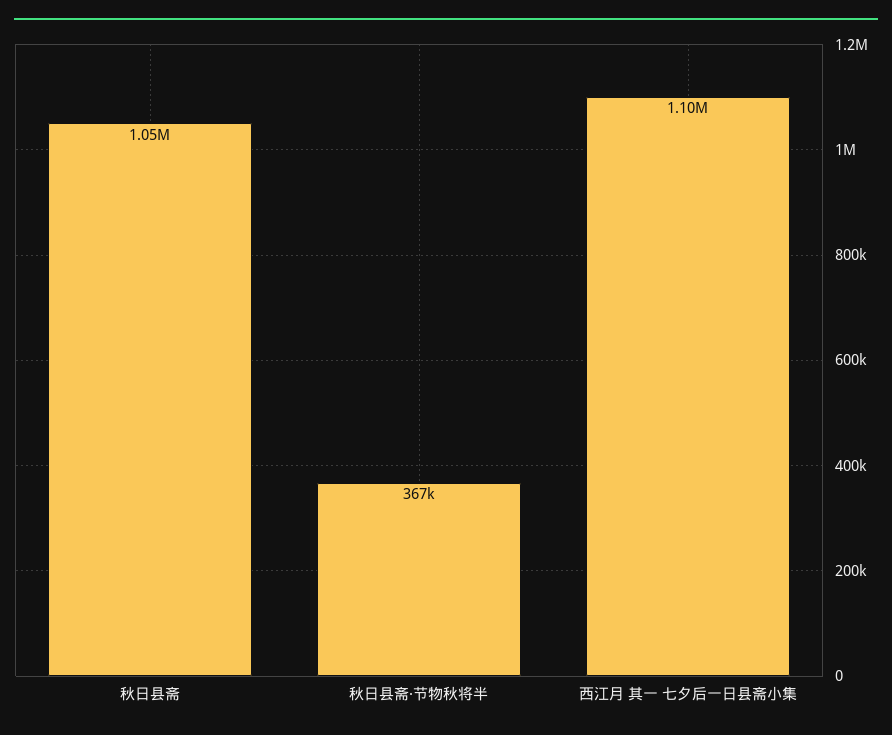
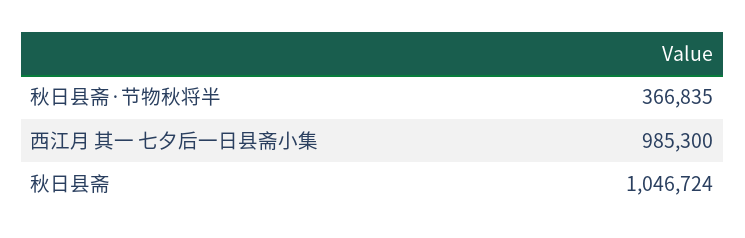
  {
    "秋日县斋": 1046724,
    "秋日县斋·节物秋将半": 366835,
-   "西江月 其一 七夕后一日县斋小集": 1100000
+   "西江月 其一 七夕后一日县斋小集": 985300
  }

